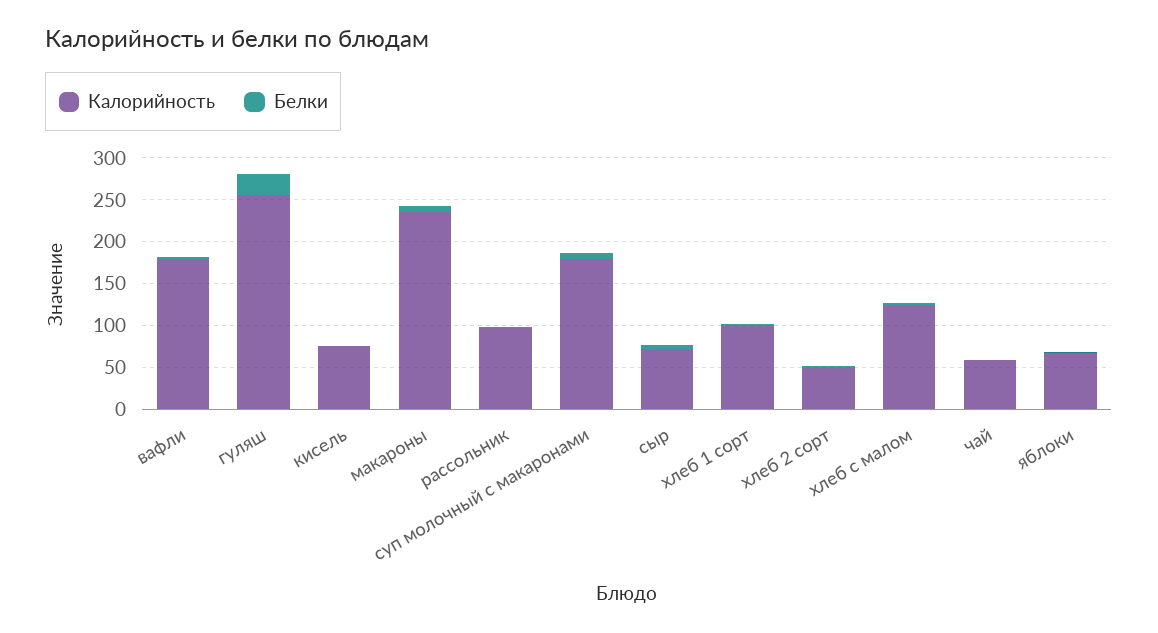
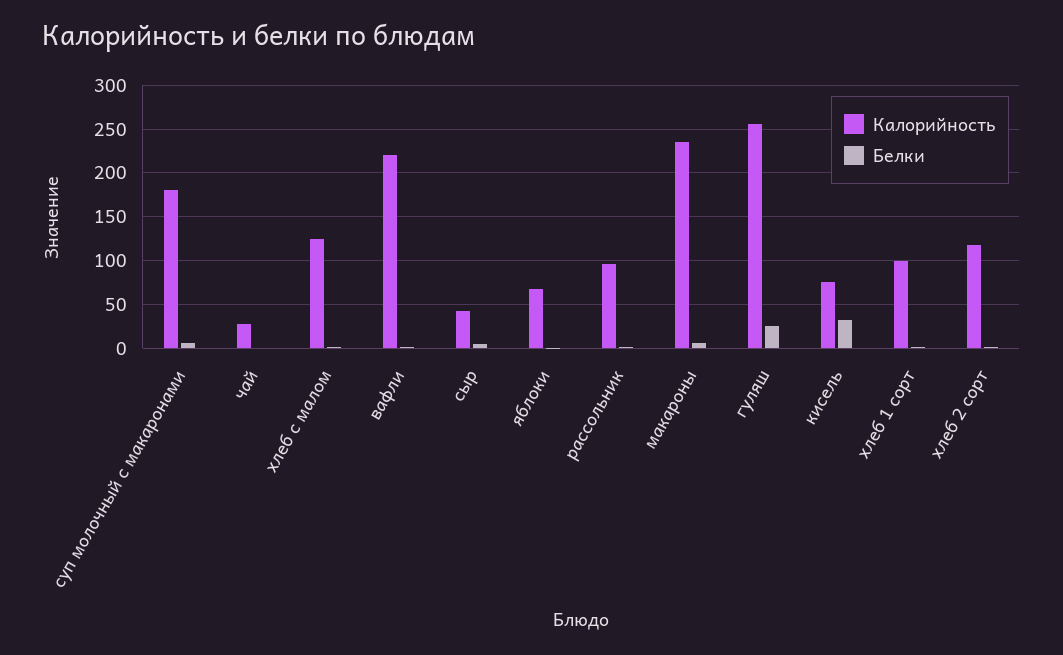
  {
    "Калорийность": {
-     "вафли": 180,
+     "вафли": 220,
      "гуляш": 260,
      "кисель": 80,
      "макароны": 240,
      "рассольник": 100,
      "суп молочный с макаронами": 180,
-     "сыр": 70,
+     "сыр": 40,
      "хлеб 1 сорт": 100,
-     "хлеб 2 сорт": 50,
+     "хлеб 2 сорт": 120,
      "хлеб с малом": 130,
-     "чай": 60,
+     "чай": 30,
      "яблоки": 70
    },
    "Белки": {
      "вафли": 0,
      "гуляш": 30,
-     "кисель": 0,
+     "кисель": 30,
      "макароны": 10,
      "рассольник": 0,
      "суп молочный с макаронами": 10,
      "сыр": 0,
      "хлеб 1 сорт": 0,
      "хлеб 2 сорт": 0,
      "хлеб с малом": 0,
      "чай": 0,
      "яблоки": 0
    }
  }

